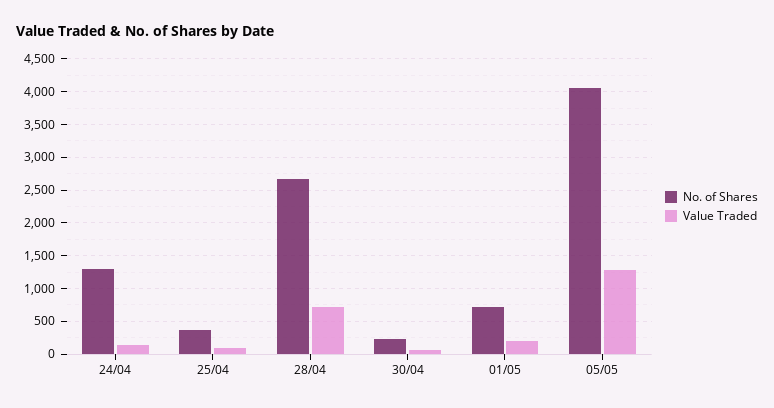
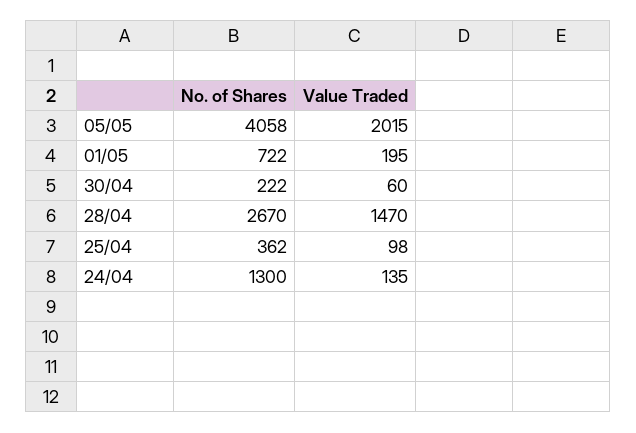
  {
    "No. of Shares": {
      "24/04": 1300,
      "25/04": 362,
      "28/04": 2670,
      "30/04": 222,
      "01/05": 722,
      "05/05": 4058
    },
    "Value Traded": {
      "24/04": 135,
      "25/04": 98,
-     "28/04": 700,
+     "28/04": 1470,
      "30/04": 60,
      "01/05": 195,
-     "05/05": 1300
+     "05/05": 2015
    }
  }

